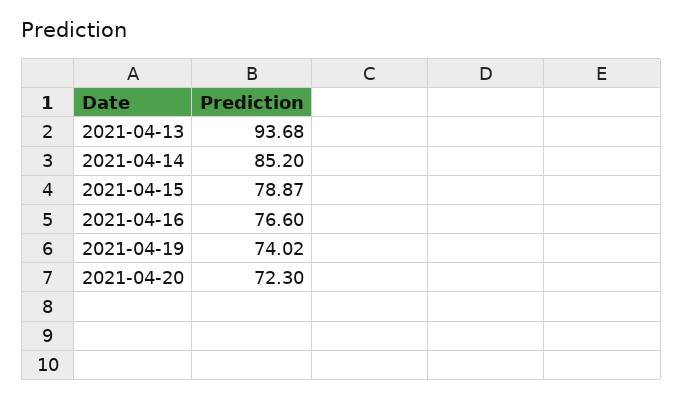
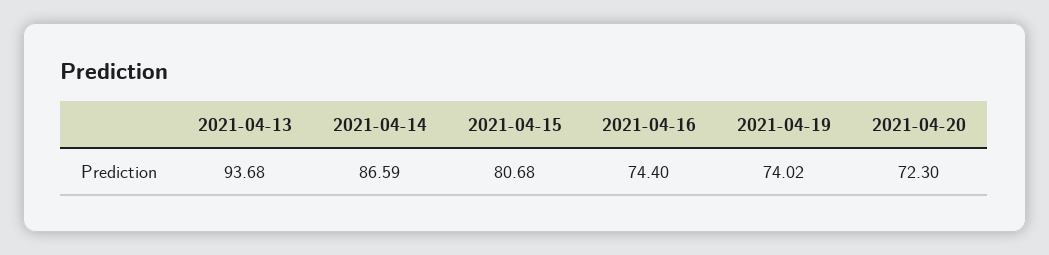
  {
    "2021-04-13": 93.68,
-   "2021-04-14": 85.2,
+   "2021-04-14": 86.59,
-   "2021-04-15": 78.87,
+   "2021-04-15": 80.68,
-   "2021-04-16": 76.6,
+   "2021-04-16": 74.4,
    "2021-04-19": 74.02,
    "2021-04-20": 72.3
  }

